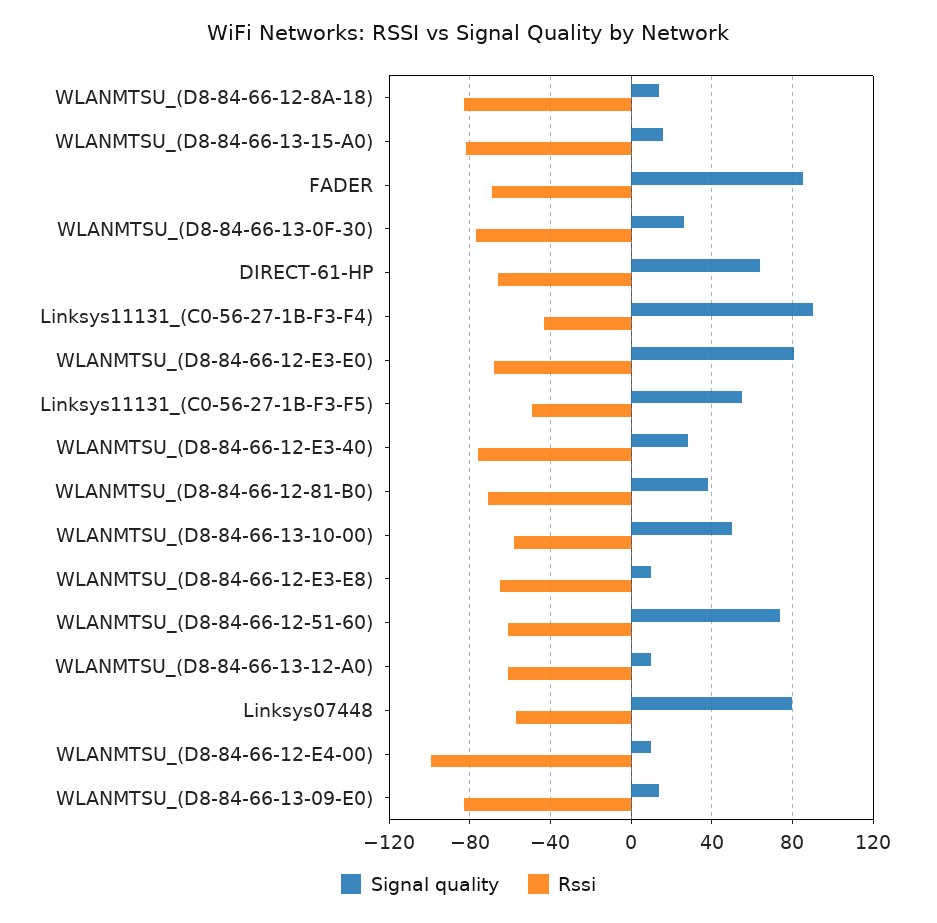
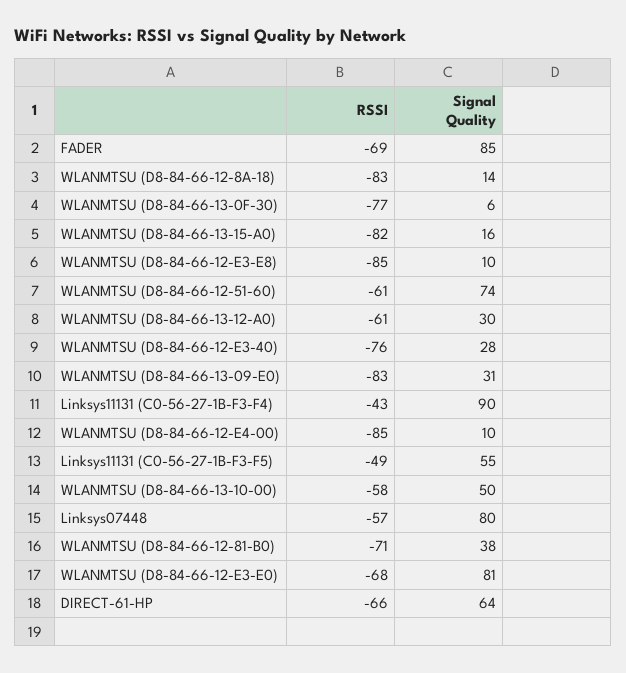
  {
    "Signal quality": {
      "WLANMTSU_(D8-84-66-12-8A-18)": 14,
      "WLANMTSU_(D8-84-66-13-15-A0)": 16,
      "FADER": 85,
-     "WLANMTSU_(D8-84-66-13-0F-30)": 25,
+     "WLANMTSU_(D8-84-66-13-0F-30)": 6,
      "DIRECT-61-HP": 64,
      "Linksys11131_(C0-56-27-1B-F3-F4)": 90,
      "WLANMTSU_(D8-84-66-12-E3-E0)": 81,
      "Linksys11131_(C0-56-27-1B-F3-F5)": 55,
      "WLANMTSU_(D8-84-66-12-E3-40)": 28,
      "WLANMTSU_(D8-84-66-12-81-B0)": 38,
      "WLANMTSU_(D8-84-66-13-10-00)": 50,
      "WLANMTSU_(D8-84-66-12-E3-E8)": 10,
      "WLANMTSU_(D8-84-66-12-51-60)": 74,
-     "WLANMTSU_(D8-84-66-13-12-A0)": 10,
+     "WLANMTSU_(D8-84-66-13-12-A0)": 30,
      "Linksys07448": 80,
      "WLANMTSU_(D8-84-66-12-E4-00)": 10,
-     "WLANMTSU_(D8-84-66-13-09-E0)": 15
+     "WLANMTSU_(D8-84-66-13-09-E0)": 31
    },
    "Rssi": {
      "WLANMTSU_(D8-84-66-12-8A-18)": -83,
      "WLANMTSU_(D8-84-66-13-15-A0)": -82,
      "FADER": -69,
      "WLANMTSU_(D8-84-66-13-0F-30)": -77,
      "DIRECT-61-HP": -66,
      "Linksys11131_(C0-56-27-1B-F3-F4)": -43,
      "WLANMTSU_(D8-84-66-12-E3-E0)": -68,
      "Linksys11131_(C0-56-27-1B-F3-F5)": -49,
      "WLANMTSU_(D8-84-66-12-E3-40)": -76,
      "WLANMTSU_(D8-84-66-12-81-B0)": -71,
      "WLANMTSU_(D8-84-66-13-10-00)": -58,
-     "WLANMTSU_(D8-84-66-12-E3-E8)": -65,
+     "WLANMTSU_(D8-84-66-12-E3-E8)": -85,
      "WLANMTSU_(D8-84-66-12-51-60)": -61,
      "WLANMTSU_(D8-84-66-13-12-A0)": -61,
      "Linksys07448": -57,
-     "WLANMTSU_(D8-84-66-12-E4-00)": -100,
+     "WLANMTSU_(D8-84-66-12-E4-00)": -85,
      "WLANMTSU_(D8-84-66-13-09-E0)": -83
    }
  }

